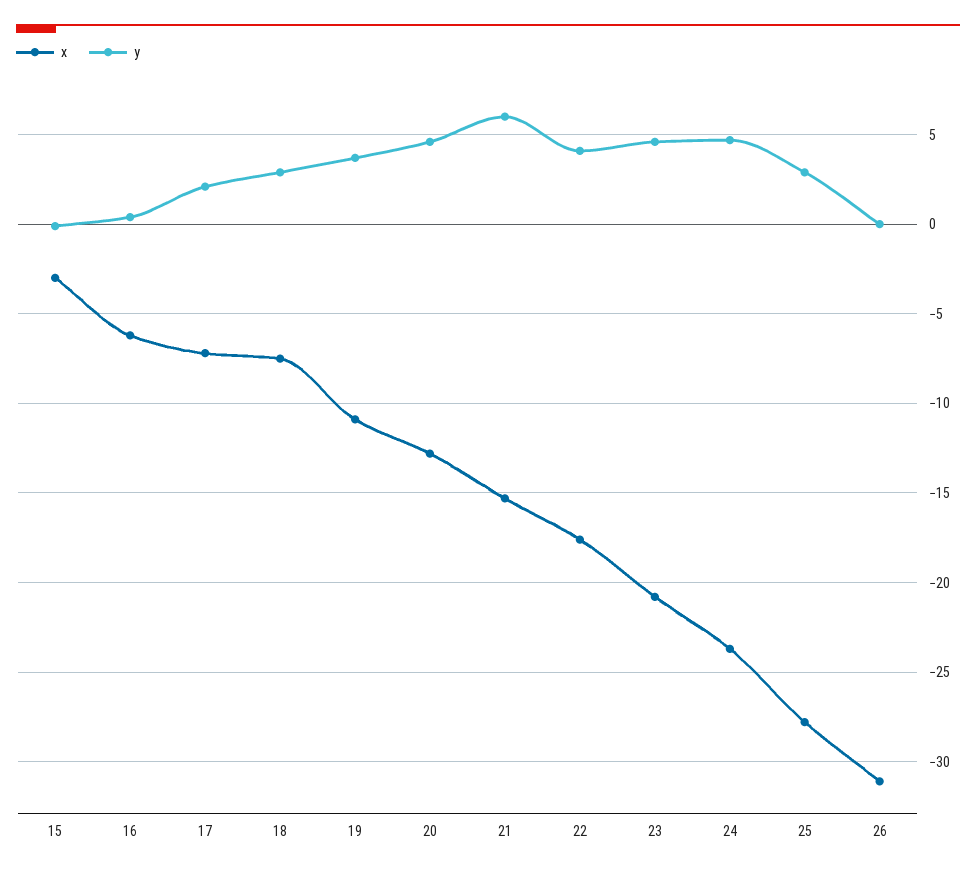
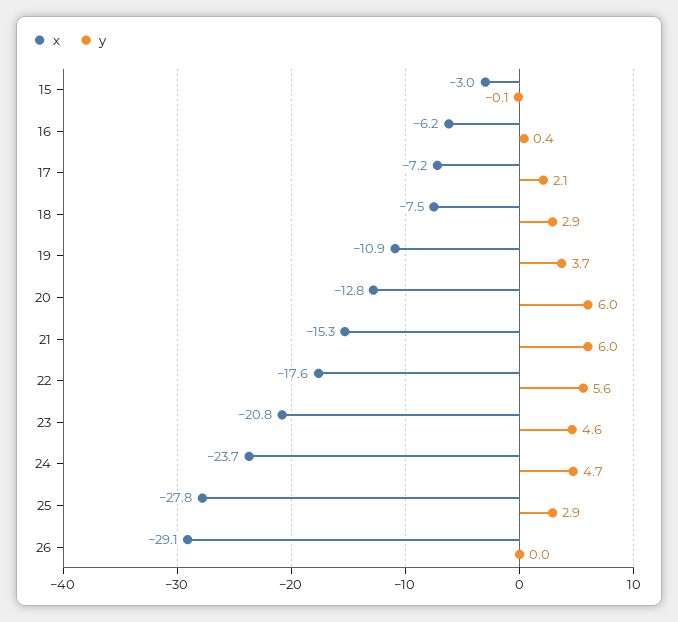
  {
    "x": {
      "15": -3,
      "16": -6.2,
      "17": -7.2,
      "18": -7.5,
      "19": -10.9,
      "20": -12.8,
      "21": -15.3,
      "22": -17.6,
      "23": -20.8,
      "24": -23.7,
      "25": -27.8,
-     "26": -31
+     "26": -29.1
    },
    "y": {
      "15": -0.1,
      "16": 0.4,
      "17": 2.1,
      "18": 2.9,
      "19": 3.7,
-     "20": 4.5,
+     "20": 6,
      "21": 6,
-     "22": 4,
+     "22": 5.6,
      "23": 4.6,
      "24": 4.7,
      "25": 2.9,
      "26": 0
    }
  }

